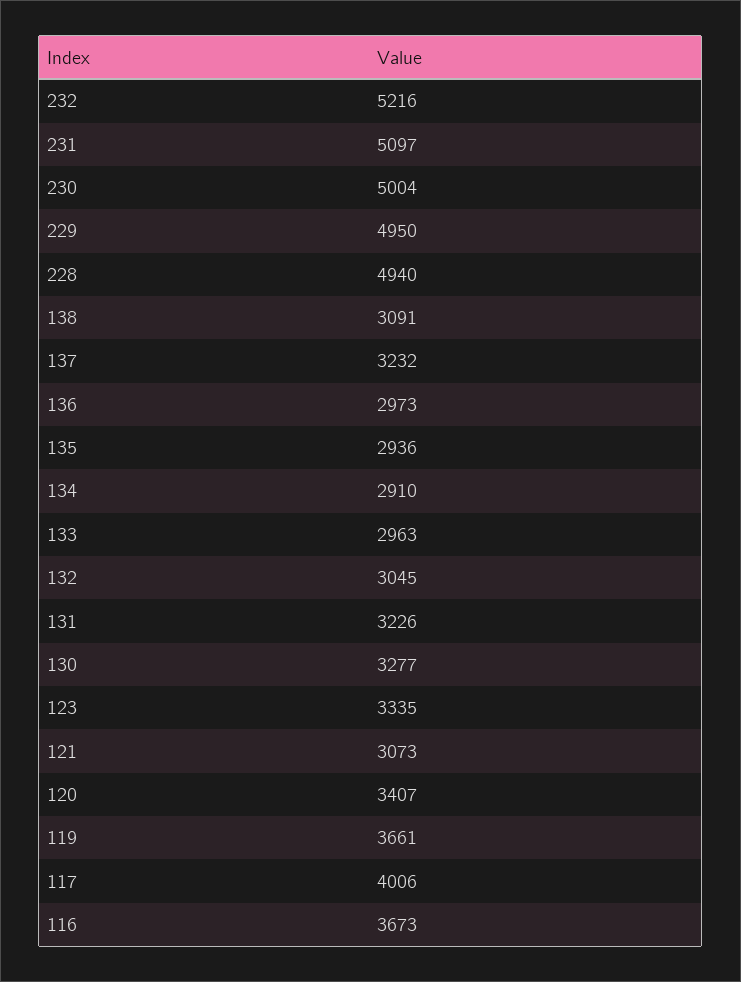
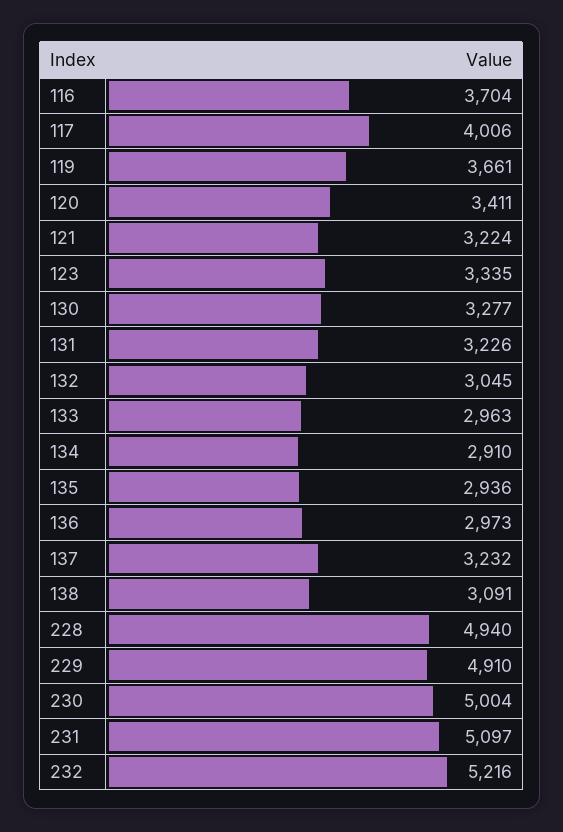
  {
    "232": 5216,
    "231": 5097,
    "230": 5004,
-   "229": 4950,
+   "229": 4910,
    "228": 4940,
    "138": 3091,
    "137": 3232,
    "136": 2973,
    "135": 2936,
    "134": 2910,
    "133": 2963,
    "132": 3045,
    "131": 3226,
    "130": 3277,
    "123": 3335,
-   "121": 3073,
+   "121": 3224,
-   "120": 3407,
+   "120": 3411,
    "119": 3661,
    "117": 4006,
-   "116": 3673
+   "116": 3704
  }

